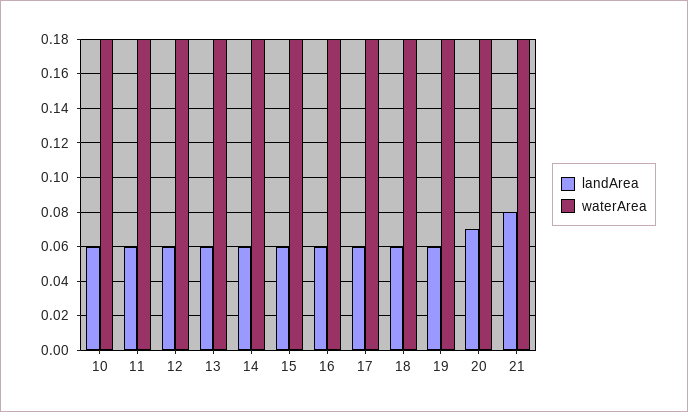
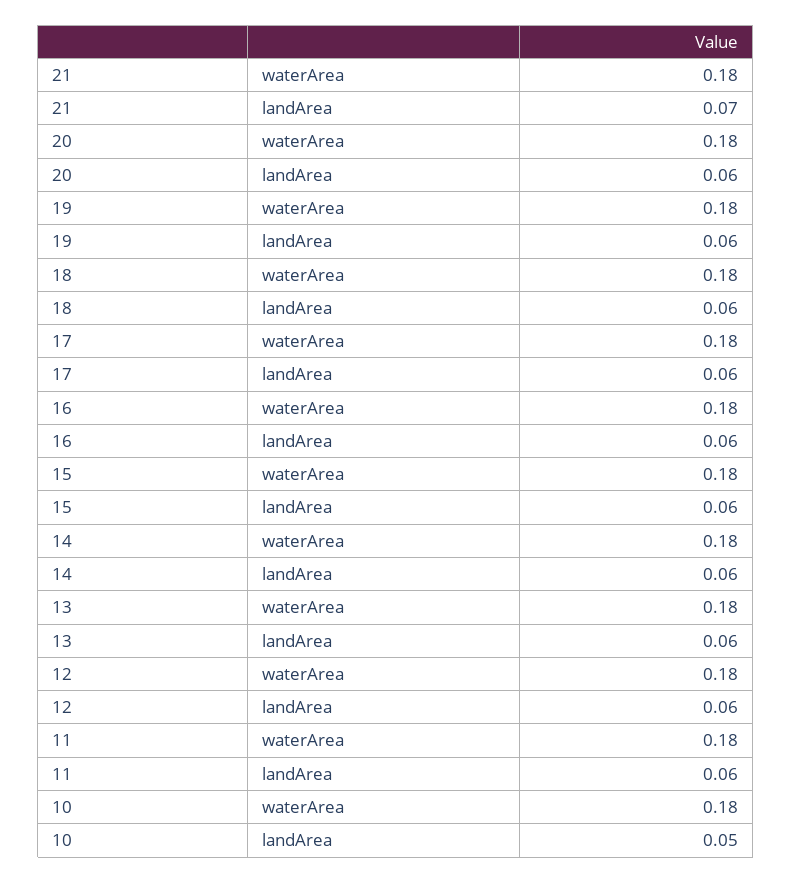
  {
    "landArea": {
-     "10": 0.06,
+     "10": 0.05,
      "11": 0.06,
      "12": 0.06,
      "13": 0.06,
      "14": 0.06,
      "15": 0.06,
      "16": 0.06,
      "17": 0.06,
      "18": 0.06,
      "19": 0.06,
-     "20": 0.07,
+     "20": 0.06,
-     "21": 0.08
+     "21": 0.07
    },
    "waterArea": {
      "10": 0.18,
      "11": 0.18,
      "12": 0.18,
      "13": 0.18,
      "14": 0.18,
      "15": 0.18,
      "16": 0.18,
      "17": 0.18,
      "18": 0.18,
      "19": 0.18,
      "20": 0.18,
      "21": 0.18
    }
  }

